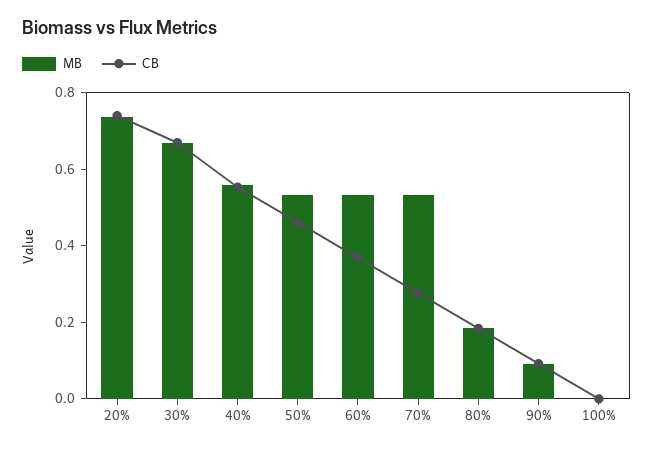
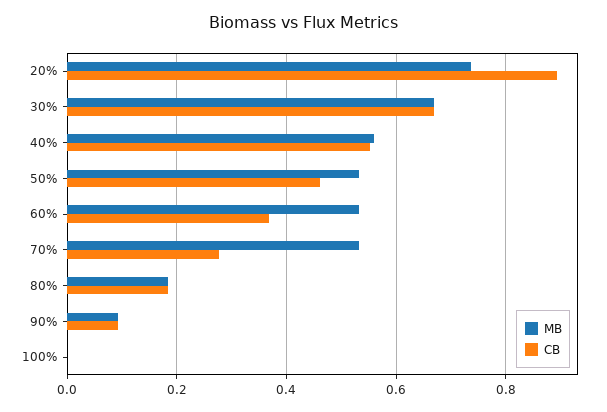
  {
    "MB": {
      "20%": 0.74,
      "30%": 0.66,
      "40%": 0.56,
      "50%": 0.54,
      "60%": 0.54,
      "70%": 0.54,
      "80%": 0.18,
      "90%": 0.1,
      "100%": 0
    },
    "CB": {
-     "20%": 0.75,
+     "20%": 0.9,
      "30%": 0.66,
      "40%": 0.56,
      "50%": 0.46,
      "60%": 0.36,
      "70%": 0.28,
      "80%": 0.18,
      "90%": 0.1,
      "100%": 0
    }
  }

